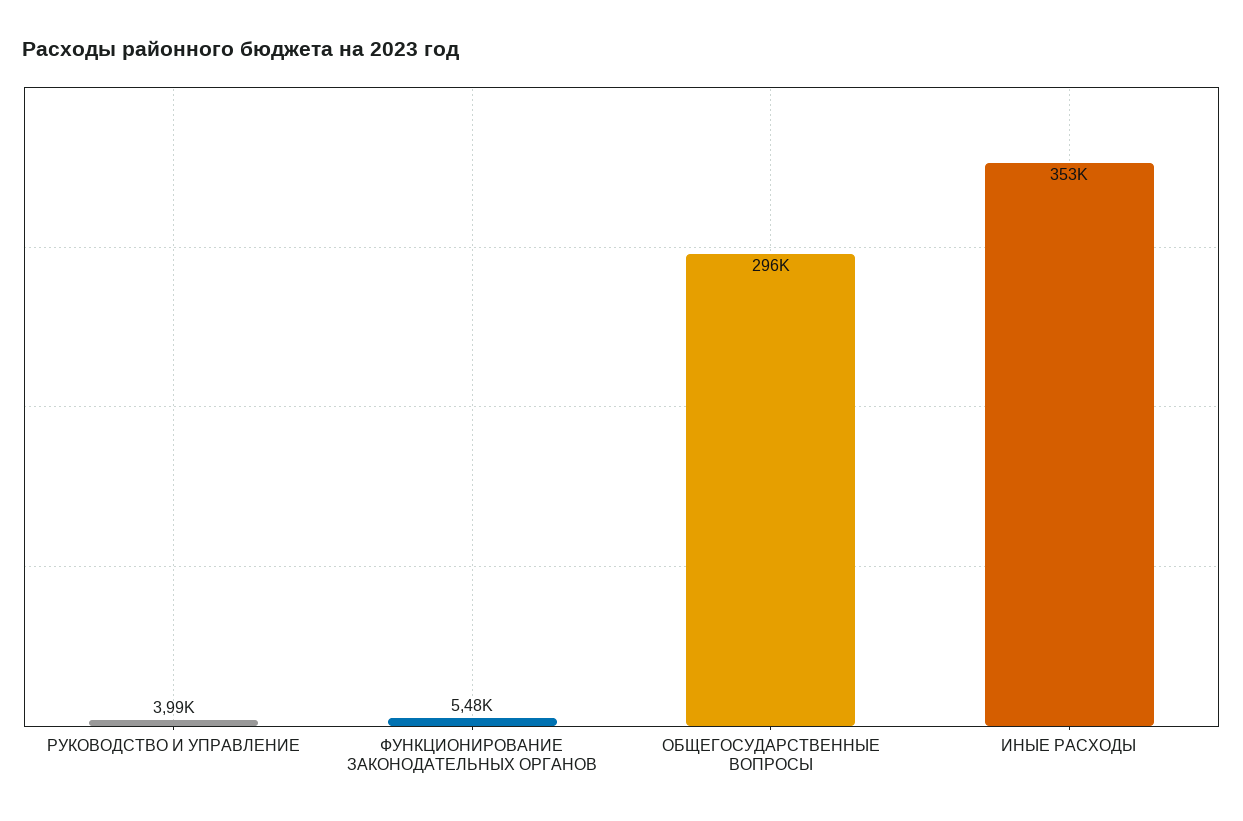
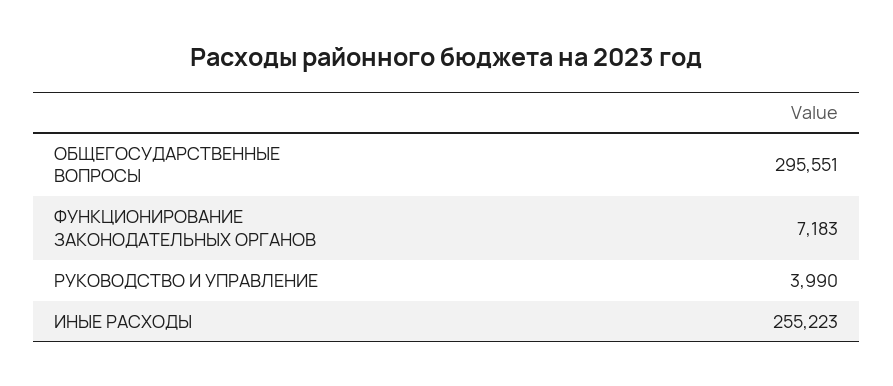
  {
    "РУКОВОДСТВО И УПРАВЛЕНИЕ": 3990,
-   "ФУНКЦИОНИРОВАНИЕ ЗАКОНОДАТЕЛЬНЫХ ОРГАНОВ": 5480,
+   "ФУНКЦИОНИРОВАНИЕ ЗАКОНОДАТЕЛЬНЫХ ОРГАНОВ": 7183,
    "ОБЩЕГОСУДАРСТВЕННЫЕ ВОПРОСЫ": 295551,
-   "ИНЫЕ РАСХОДЫ": 353000
+   "ИНЫЕ РАСХОДЫ": 255223
  }

